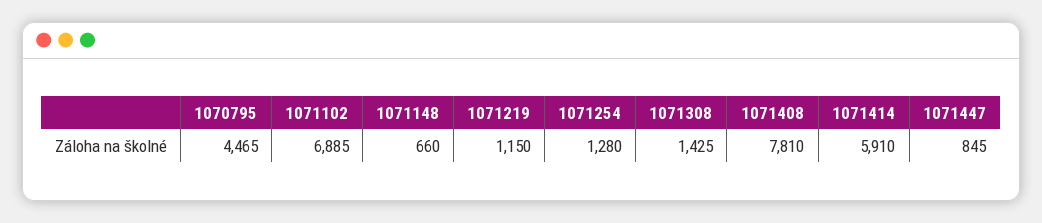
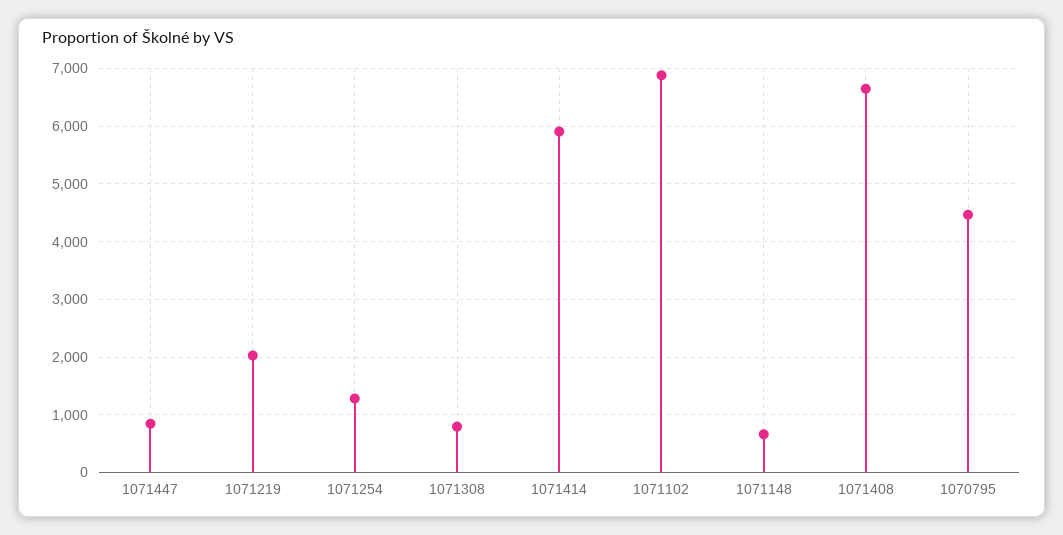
  {
    "1070795": 4465,
    "1071102": 6885,
    "1071148": 660,
-   "1071219": 1150,
+   "1071219": 2000,
    "1071254": 1280,
-   "1071308": 1425,
+   "1071308": 800,
-   "1071408": 7810,
+   "1071408": 6600,
    "1071414": 5910,
    "1071447": 845
  }

